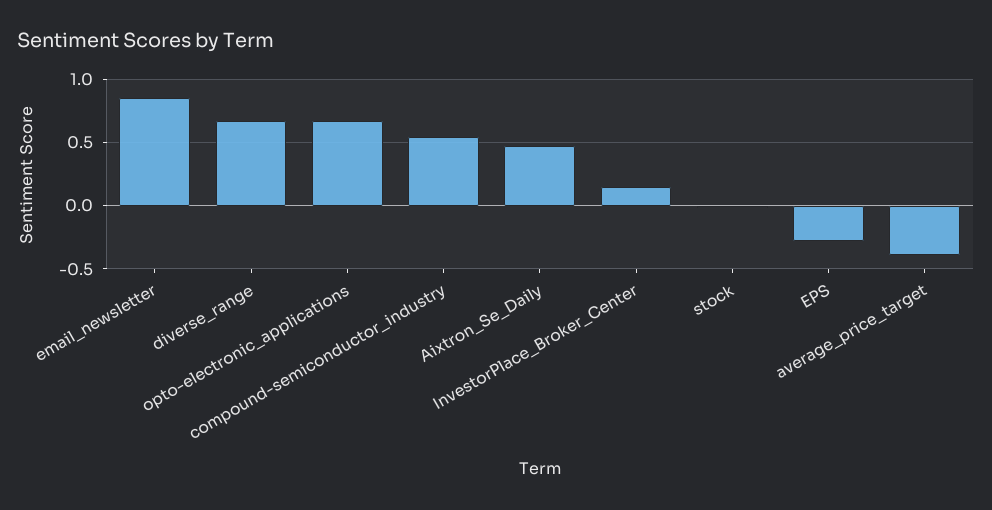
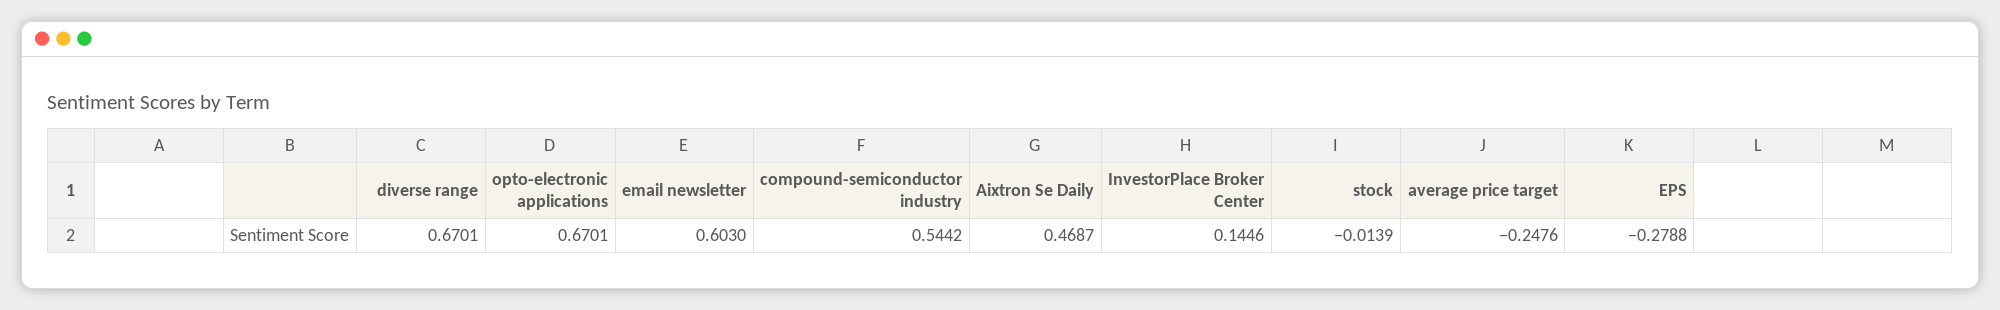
  {
-   "email_newsletter": 0.85,
+   "email_newsletter": 0.603,
    "diverse_range": 0.6701,
    "opto-electronic_applications": 0.6701,
    "compound-semiconductor_industry": 0.5442,
    "Aixtron_Se_Daily": 0.4687,
    "InvestorPlace_Broker_Center": 0.1446,
    "stock": -0.0139,
    "EPS": -0.2788,
-   "average_price_target": -0.4
+   "average_price_target": -0.2476
  }

